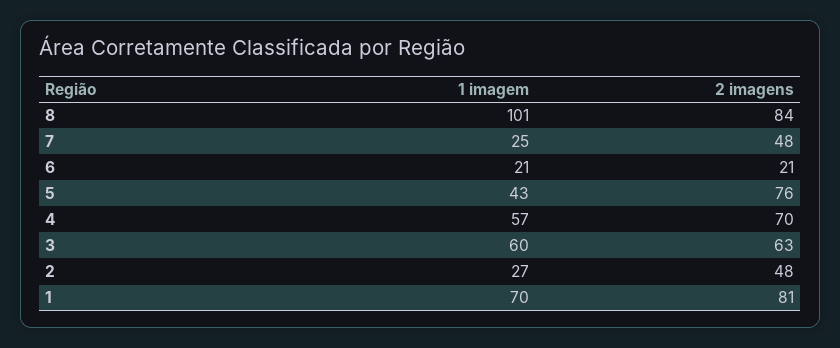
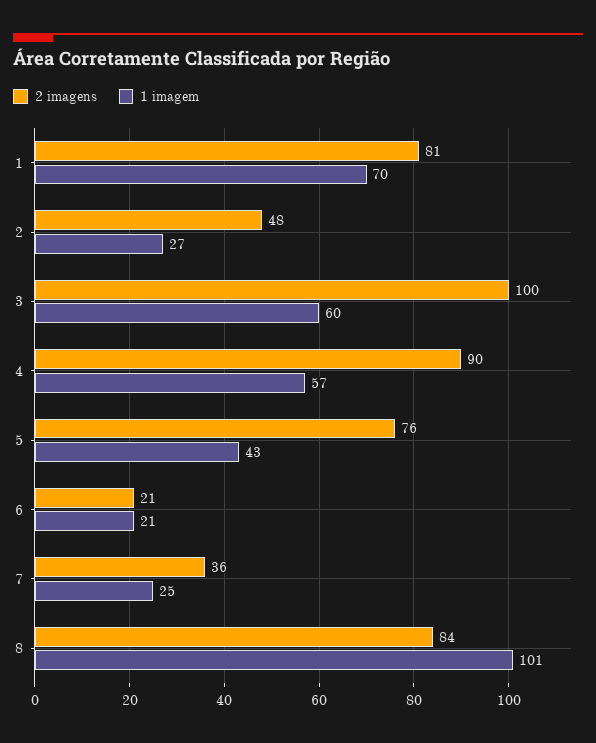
  {
    "1 imagem": {
      "8": 101,
      "7": 25,
      "6": 21,
      "5": 43,
      "4": 57,
      "3": 60,
      "2": 27,
      "1": 70
    },
    "2 imagens": {
      "8": 84,
-     "7": 48,
+     "7": 36,
      "6": 21,
      "5": 76,
-     "4": 70,
+     "4": 90,
-     "3": 63,
+     "3": 100,
      "2": 48,
      "1": 81
    }
  }

